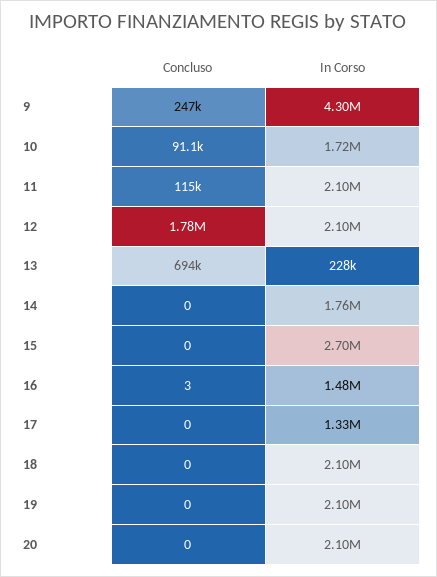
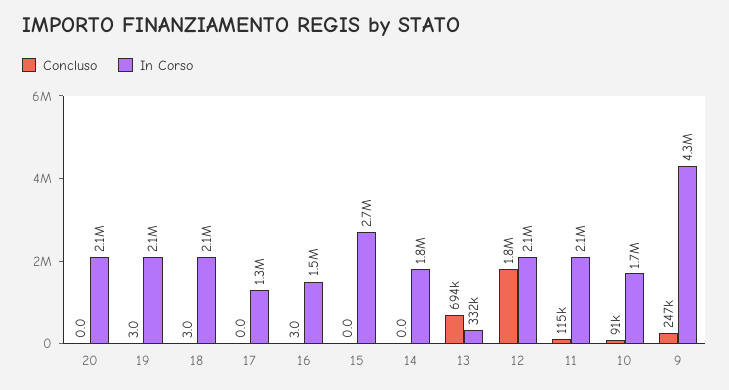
  {
    "Concluso": {
      "9": 247000,
      "10": 91100,
      "11": 115000,
      "12": 1780000,
      "13": 694000,
      "14": 0,
      "15": 0,
      "16": 3,
      "17": 0,
-     "18": 0,
+     "18": 3,
-     "19": 0,
+     "19": 3,
      "20": 0
    },
    "In Corso": {
      "9": 4300000,
      "10": 1720000,
      "11": 2100000,
      "12": 2100000,
-     "13": 228000,
+     "13": 332000,
      "14": 1760000,
      "15": 2700000,
      "16": 1480000,
      "17": 1330000,
      "18": 2100000,
      "19": 2100000,
      "20": 2100000
    }
  }

